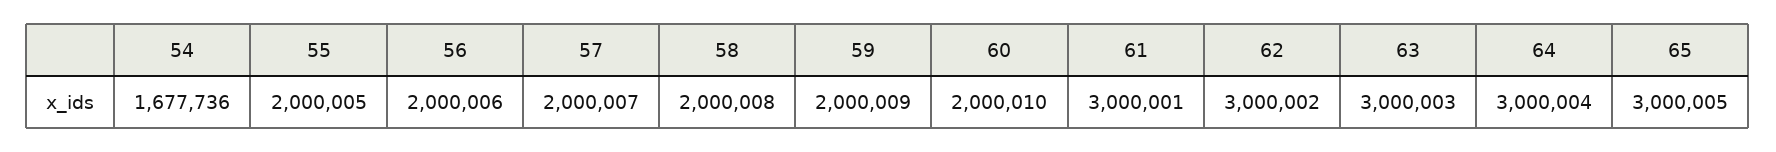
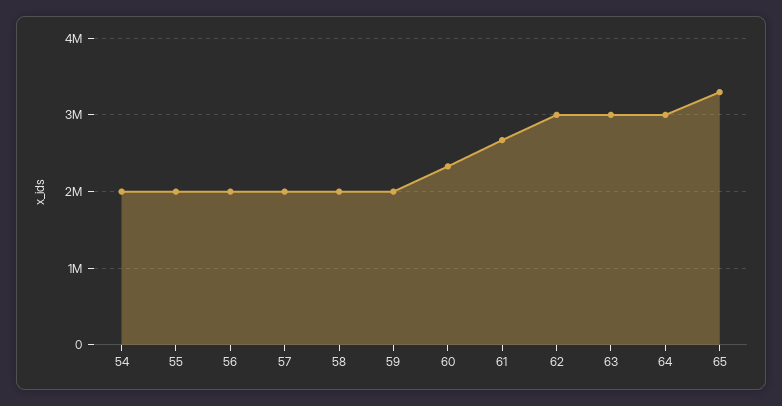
  {
-   "54": 1677736,
+   "54": 2000000,
    "55": 2000005,
    "56": 2000006,
    "57": 2000007,
    "58": 2000008,
    "59": 2000009,
-   "60": 2000010,
+   "60": 2300000,
-   "61": 3000001,
+   "61": 2700000,
    "62": 3000002,
    "63": 3000003,
    "64": 3000004,
-   "65": 3000005
+   "65": 3300000
  }

